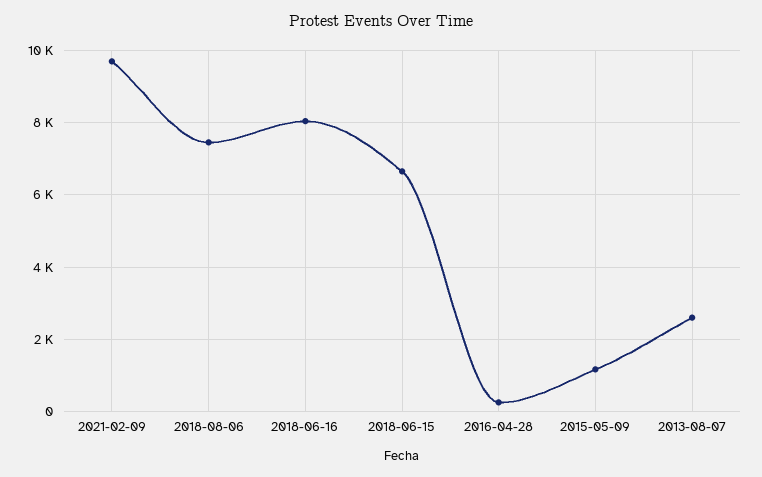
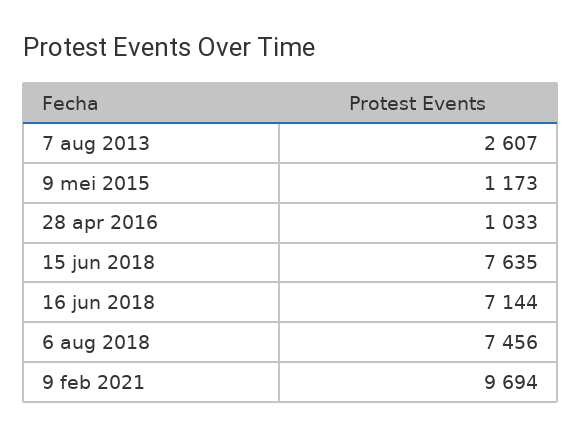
  {
    "2021-02-09": 9694,
    "2018-08-06": 7456,
-   "2018-06-16": 8000,
+   "2018-06-16": 7144,
-   "2018-06-15": 6600,
+   "2018-06-15": 7635,
-   "2016-04-28": 200,
+   "2016-04-28": 1033,
    "2015-05-09": 1173,
    "2013-08-07": 2607
  }

